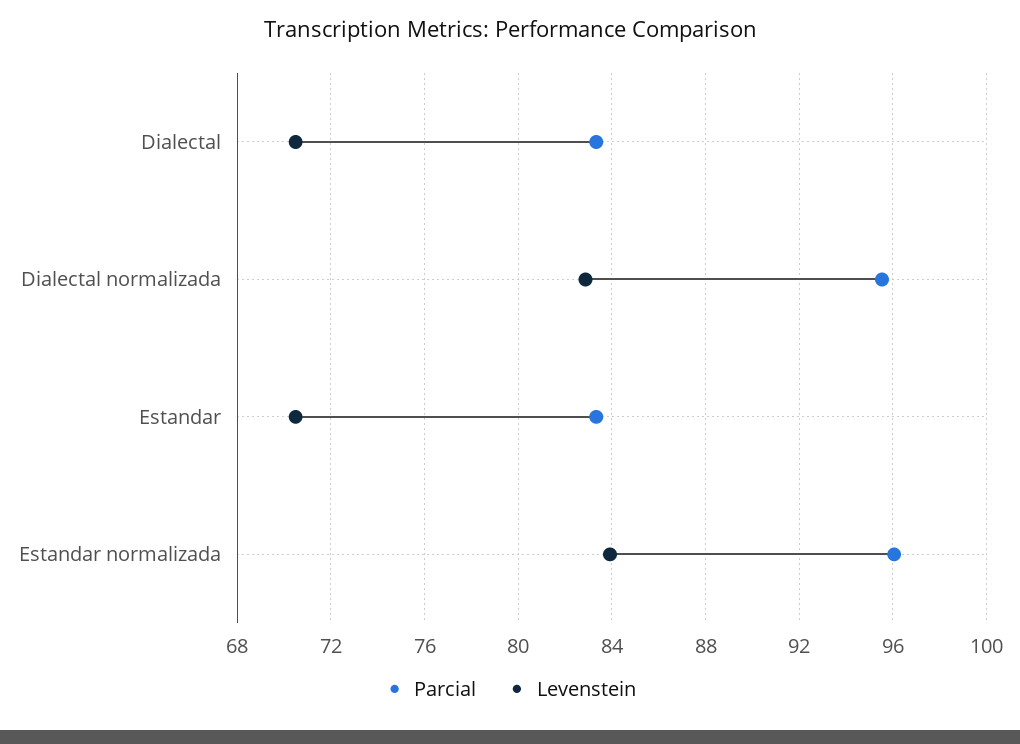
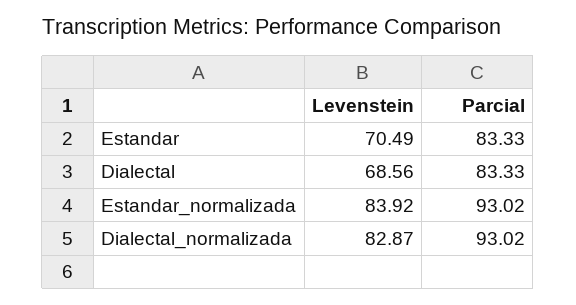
  {
    "Parcial": {
      "Dialectal": 83.33,
-     "Dialectal normalizada": 95.5,
+     "Dialectal normalizada": 93.02,
      "Estandar": 83.33,
-     "Estandar normalizada": 96
+     "Estandar normalizada": 93.02
    },
    "Levenstein": {
-     "Dialectal": 70.5,
+     "Dialectal": 68.56,
      "Dialectal normalizada": 82.87,
      "Estandar": 70.49,
      "Estandar normalizada": 83.92
    }
  }

